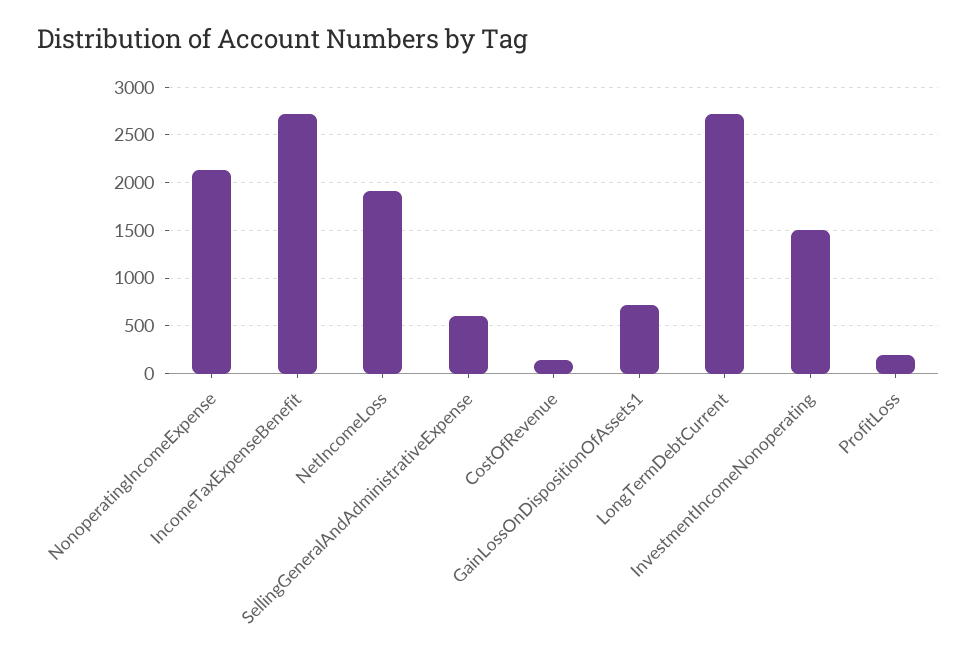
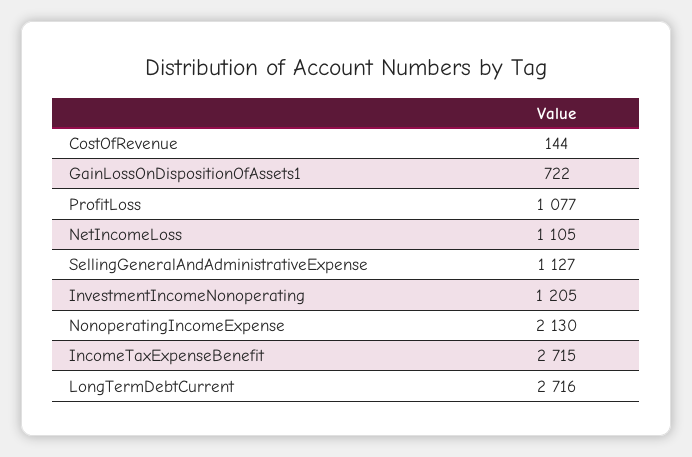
  {
    "NonoperatingIncomeExpense": 2130,
    "IncomeTaxExpenseBenefit": 2715,
-   "NetIncomeLoss": 1900,
+   "NetIncomeLoss": 1105,
-   "SellingGeneralAndAdministrativeExpense": 600,
+   "SellingGeneralAndAdministrativeExpense": 1127,
    "CostOfRevenue": 144,
    "GainLossOnDispositionOfAssets1": 722,
    "LongTermDebtCurrent": 2716,
-   "InvestmentIncomeNonoperating": 1500,
+   "InvestmentIncomeNonoperating": 1205,
-   "ProfitLoss": 200
+   "ProfitLoss": 1077
  }

